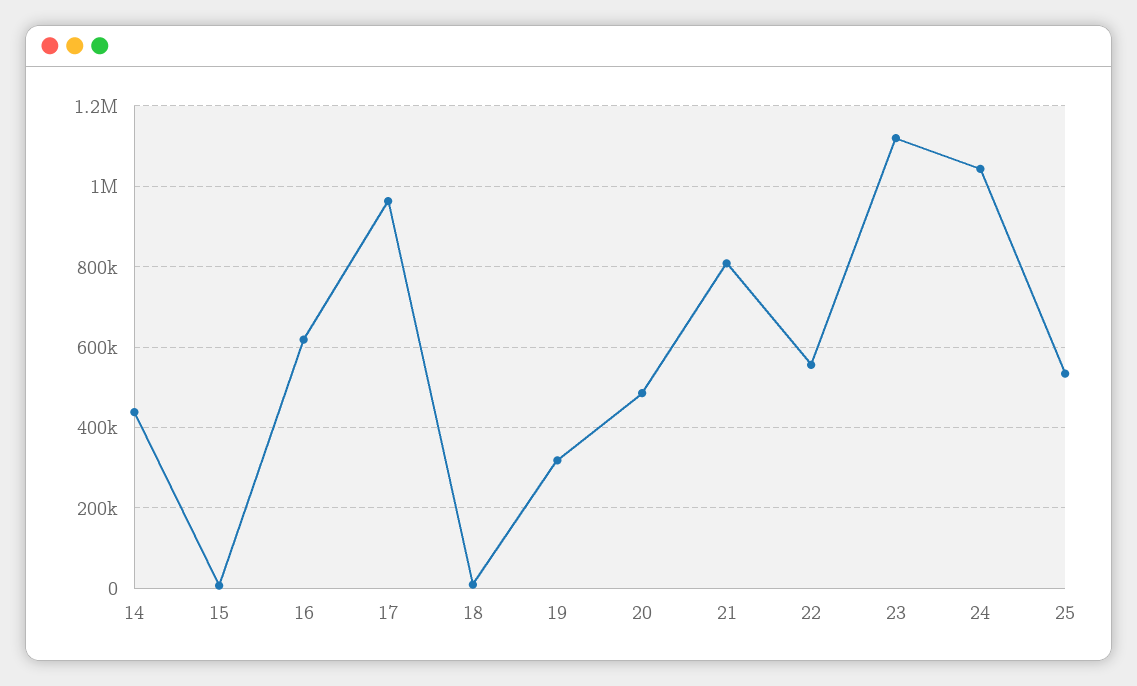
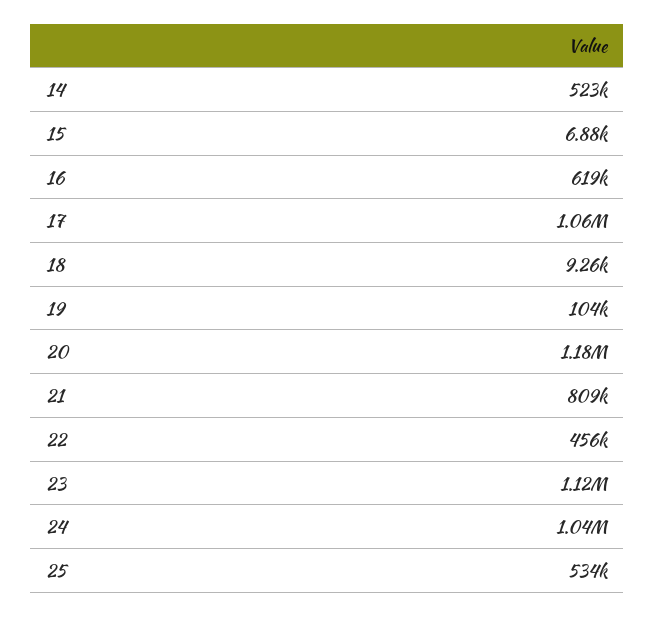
  {
-   "14": 440000,
+   "14": 523000,
    "15": 6880,
    "16": 619000,
-   "17": 960000,
+   "17": 1060000,
    "18": 9260,
-   "19": 320000,
+   "19": 104000,
-   "20": 480000,
+   "20": 1180000,
    "21": 809000,
-   "22": 560000,
+   "22": 456000,
    "23": 1120000,
    "24": 1040000,
    "25": 534000
  }

